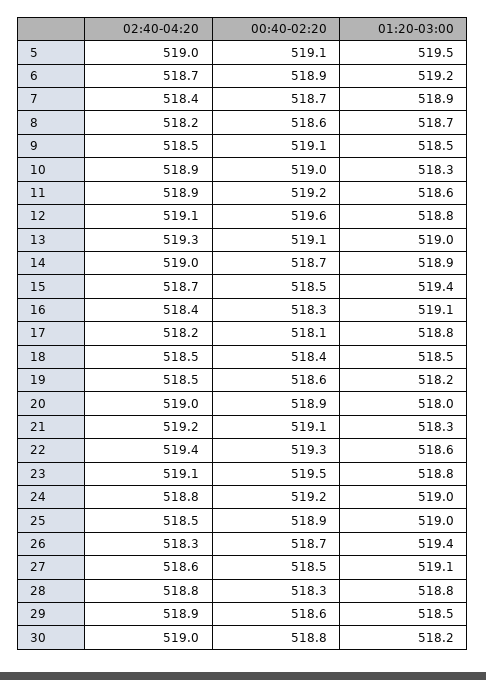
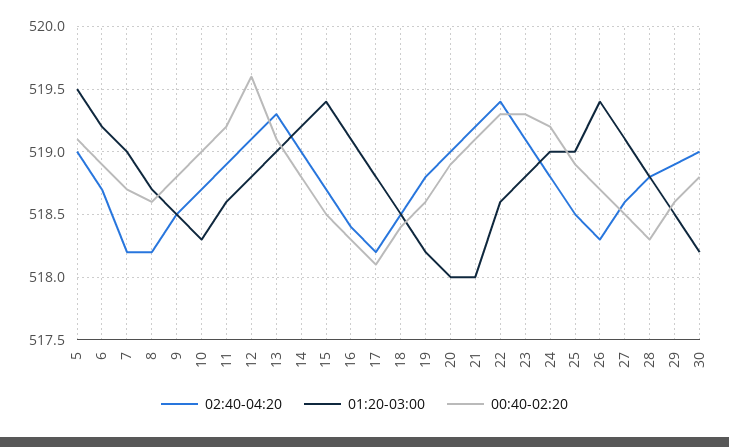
  {
    "02:40-04:20": {
      "5": 519,
      "6": 518.7,
-     "7": 518.4,
+     "7": 518.2,
      "8": 518.2,
      "9": 518.5,
-     "10": 518.9,
+     "10": 518.7,
      "11": 518.9,
      "12": 519.1,
      "13": 519.3,
      "14": 519,
      "15": 518.7,
      "16": 518.4,
      "17": 518.2,
      "18": 518.5,
-     "19": 518.5,
+     "19": 518.8,
      "20": 519,
      "21": 519.2,
      "22": 519.4,
      "23": 519.1,
      "24": 518.8,
      "25": 518.5,
      "26": 518.3,
      "27": 518.6,
      "28": 518.8,
      "29": 518.9,
      "30": 519
    },
    "00:40-02:20": {
      "5": 519.1,
      "6": 518.9,
      "7": 518.7,
      "8": 518.6,
-     "9": 519.1,
+     "9": 518.8,
      "10": 519,
      "11": 519.2,
      "12": 519.6,
      "13": 519.1,
-     "14": 518.7,
+     "14": 518.8,
      "15": 518.5,
      "16": 518.3,
      "17": 518.1,
      "18": 518.4,
      "19": 518.6,
      "20": 518.9,
      "21": 519.1,
      "22": 519.3,
-     "23": 519.5,
+     "23": 519.3,
      "24": 519.2,
      "25": 518.9,
      "26": 518.7,
      "27": 518.5,
      "28": 518.3,
      "29": 518.6,
      "30": 518.8
    },
    "01:20-03:00": {
      "5": 519.5,
      "6": 519.2,
-     "7": 518.9,
+     "7": 519,
      "8": 518.7,
      "9": 518.5,
      "10": 518.3,
      "11": 518.6,
      "12": 518.8,
      "13": 519,
-     "14": 518.9,
+     "14": 519.2,
      "15": 519.4,
      "16": 519.1,
      "17": 518.8,
      "18": 518.5,
      "19": 518.2,
      "20": 518,
-     "21": 518.3,
+     "21": 518,
      "22": 518.6,
      "23": 518.8,
      "24": 519,
      "25": 519,
      "26": 519.4,
      "27": 519.1,
      "28": 518.8,
      "29": 518.5,
      "30": 518.2
    }
  }

